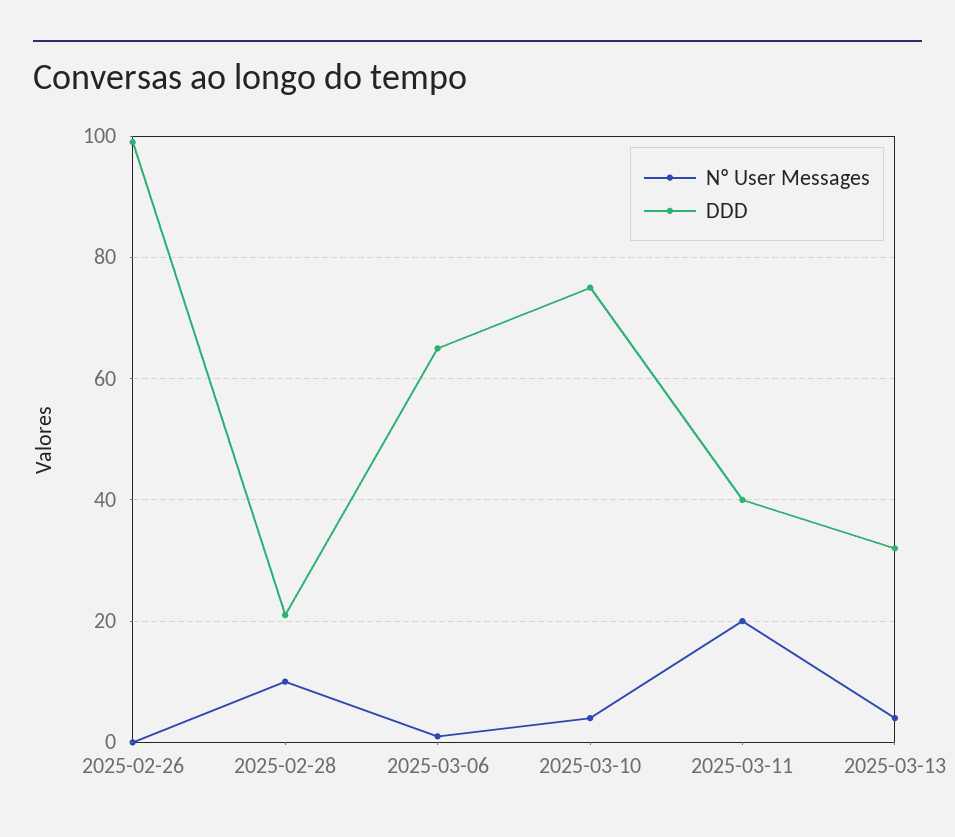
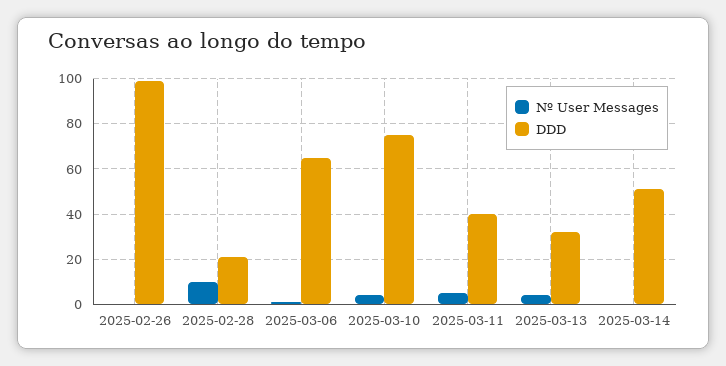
  {
    "Nº User Messages": {
      "2025-02-26": 0,
      "2025-02-28": 10,
      "2025-03-06": 0,
      "2025-03-10": 5,
-     "2025-03-11": 20,
+     "2025-03-11": 5,
-     "2025-03-13": 5
+     "2025-03-13": 5,
+     "2025-03-14": 0
    },
    "DDD": {
      "2025-02-26": 100,
      "2025-02-28": 20,
      "2025-03-06": 65,
      "2025-03-10": 75,
      "2025-03-11": 40,
-     "2025-03-13": 30
+     "2025-03-13": 30,
+     "2025-03-14": 50
    }
  }

